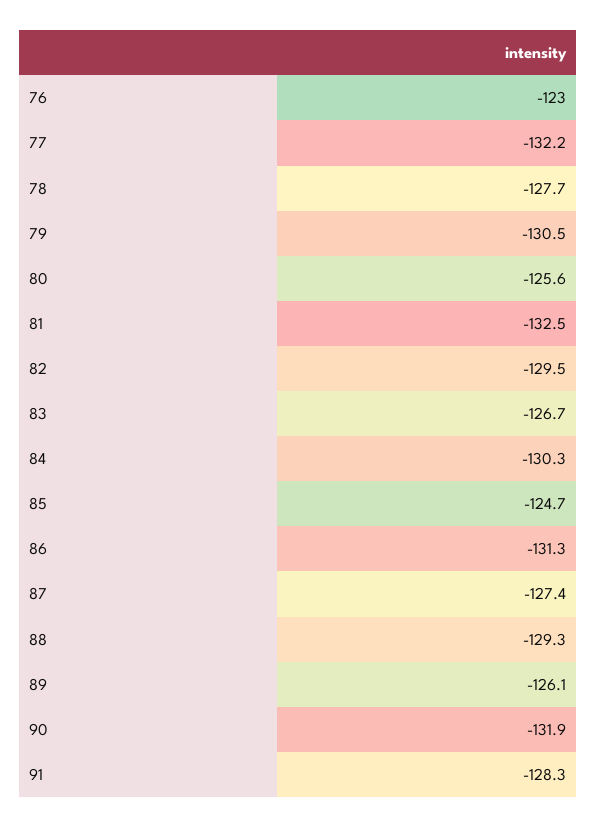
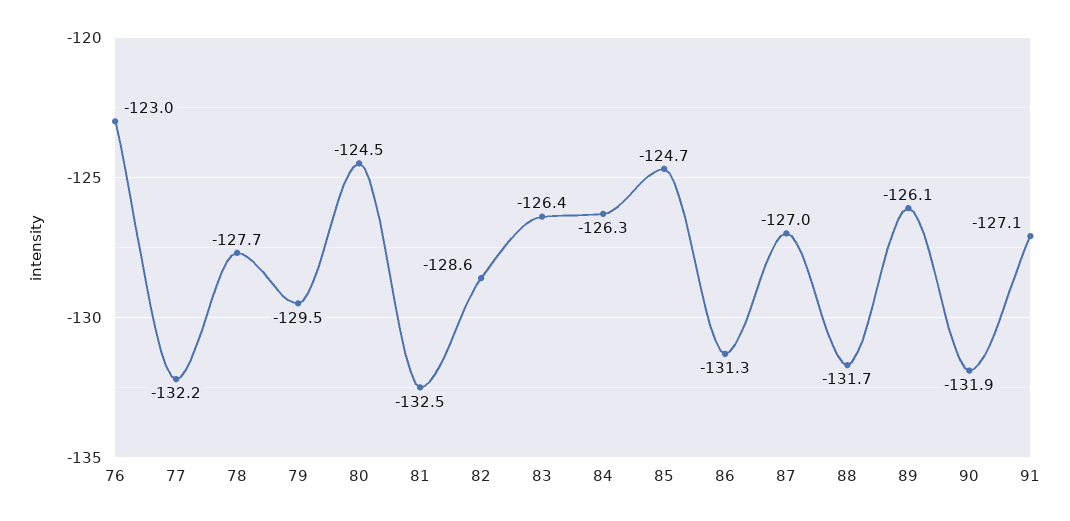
  {
    "76": -123,
    "77": -132.2,
    "78": -127.7,
-   "79": -130.5,
+   "79": -129.5,
-   "80": -125.6,
+   "80": -124.5,
    "81": -132.5,
-   "82": -129.5,
+   "82": -128.6,
-   "83": -126.7,
+   "83": -126.4,
-   "84": -130.3,
+   "84": -126.3,
    "85": -124.7,
    "86": -131.3,
-   "87": -127.4,
+   "87": -127,
-   "88": -129.3,
+   "88": -131.7,
    "89": -126.1,
    "90": -131.9,
-   "91": -128.3
+   "91": -127.1
  }

